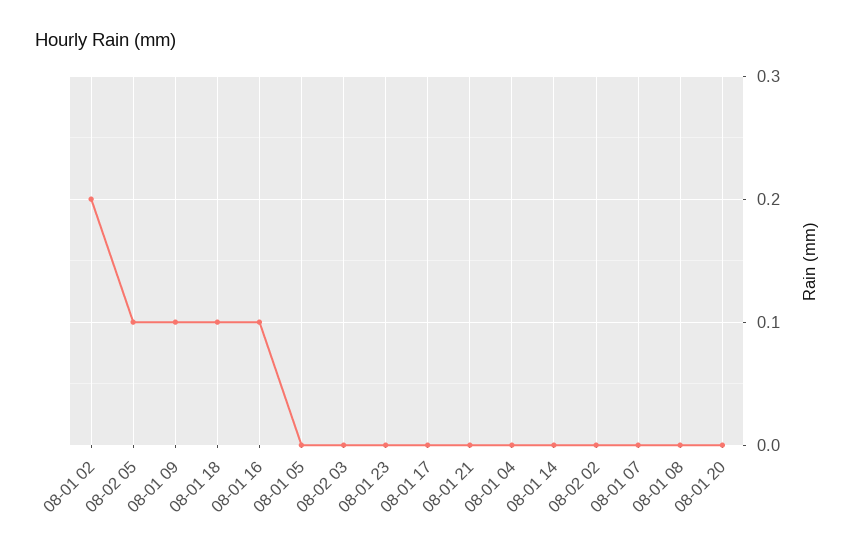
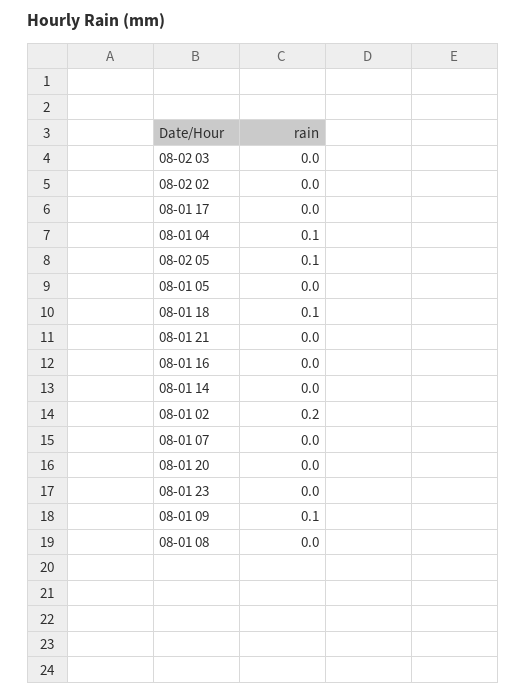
  {
    "08-01 02": 0.2,
    "08-02 05": 0.1,
    "08-01 09": 0.1,
    "08-01 18": 0.1,
-   "08-01 16": 0.1,
+   "08-01 16": 0,
    "08-01 05": 0,
    "08-02 03": 0,
    "08-01 23": 0,
    "08-01 17": 0,
    "08-01 21": 0,
-   "08-01 04": 0,
+   "08-01 04": 0.1,
    "08-01 14": 0,
    "08-02 02": 0,
    "08-01 07": 0,
    "08-01 08": 0,
    "08-01 20": 0
  }

